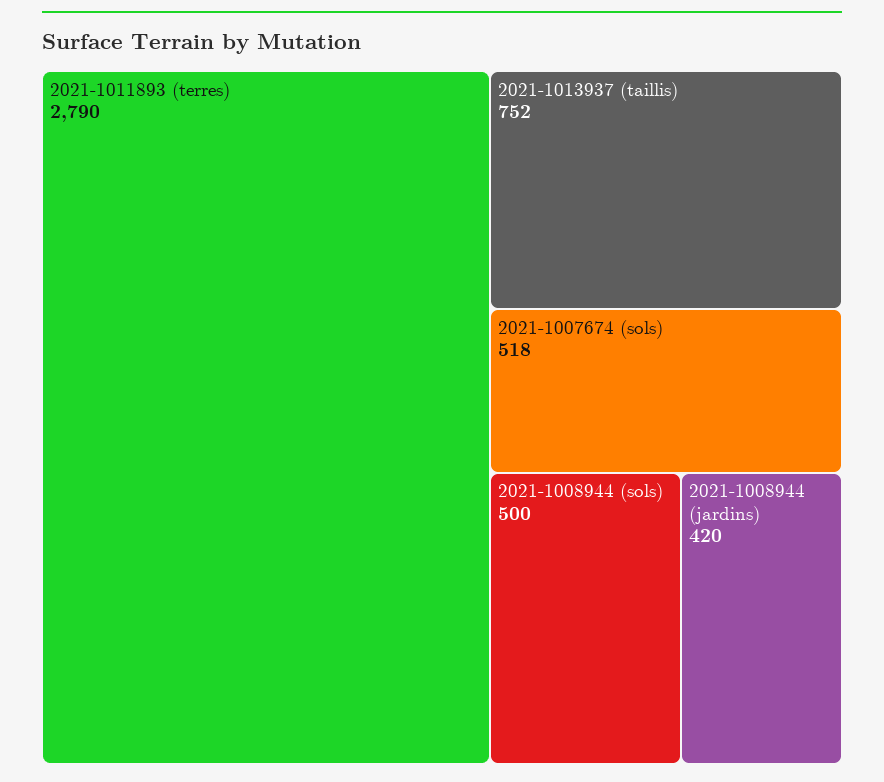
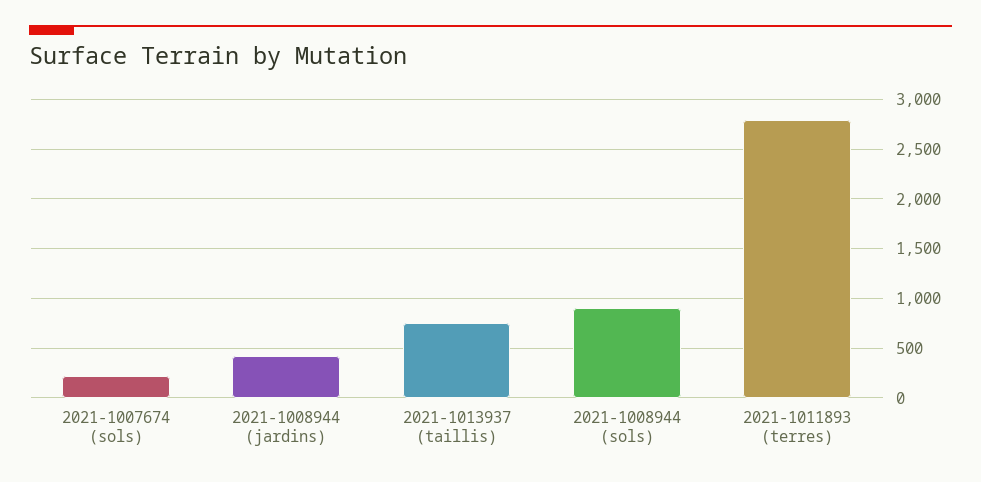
  {
    "2021-1011893 (terres)": 2790,
    "2021-1013937 (taillis)": 752,
-   "2021-1007674 (sols)": 518,
+   "2021-1007674 (sols)": 200,
-   "2021-1008944 (sols)": 500,
+   "2021-1008944 (sols)": 900,
    "2021-1008944 (jardins)": 420
  }

